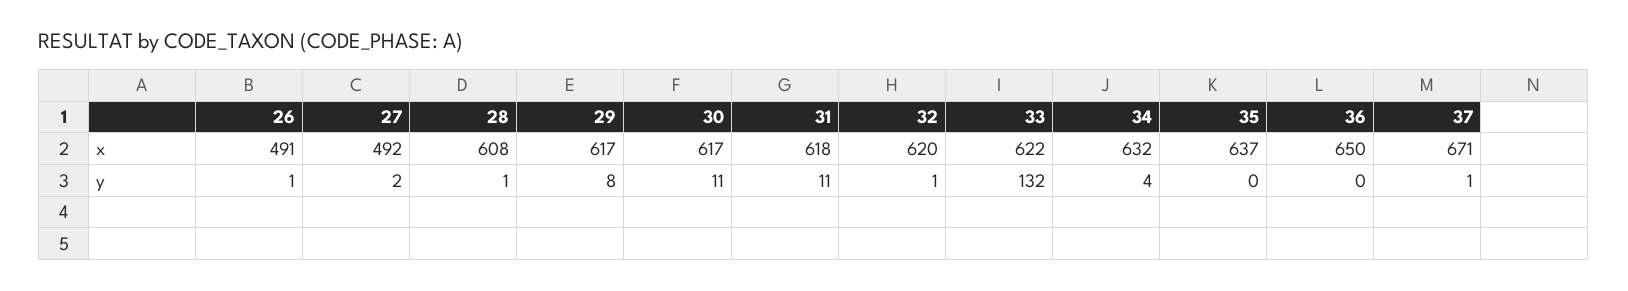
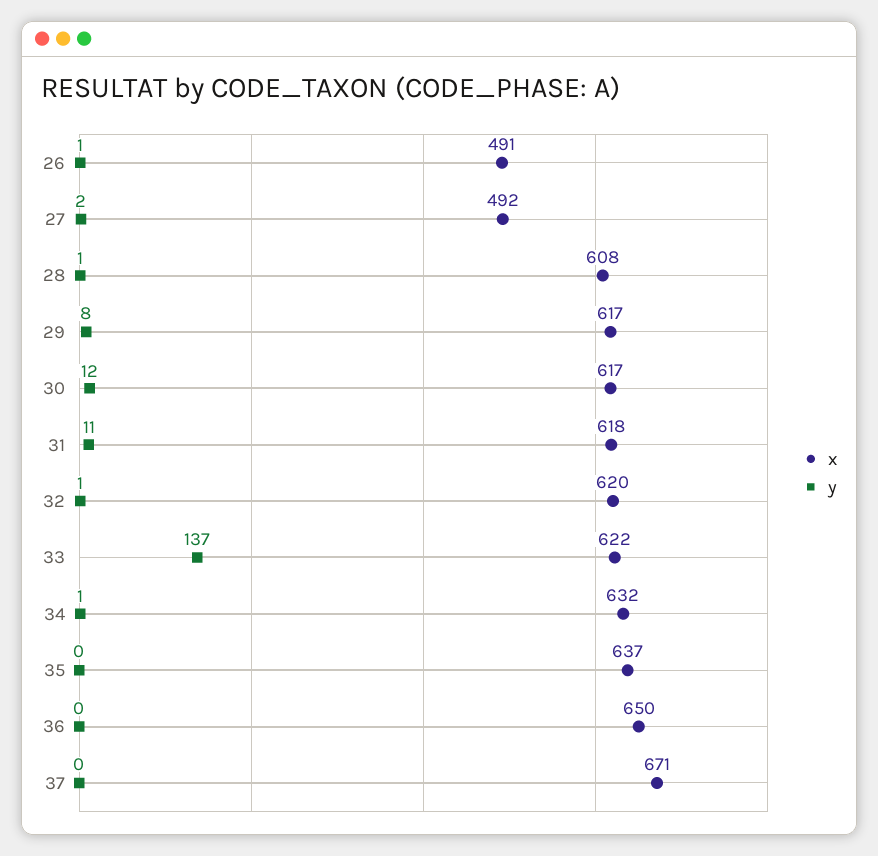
  {
    "x": {
      "26": 491,
      "27": 492,
      "28": 608,
      "29": 617,
      "30": 617,
      "31": 618,
      "32": 620,
      "33": 622,
      "34": 632,
      "35": 637,
      "36": 650,
      "37": 671
    },
    "y": {
      "26": 1,
      "27": 2,
      "28": 1,
      "29": 8,
-     "30": 11,
+     "30": 12,
      "31": 11,
      "32": 1,
-     "33": 132,
+     "33": 137,
-     "34": 4,
+     "34": 1,
      "35": 0,
      "36": 0,
-     "37": 1
+     "37": 0
    }
  }

